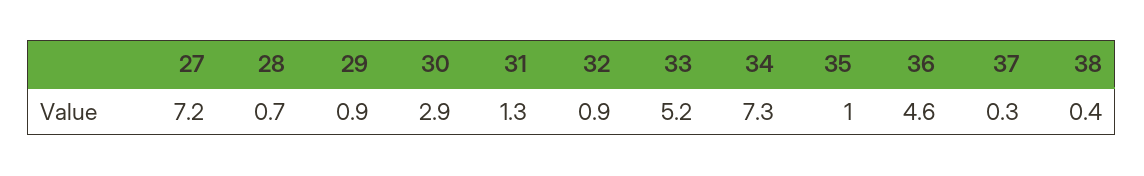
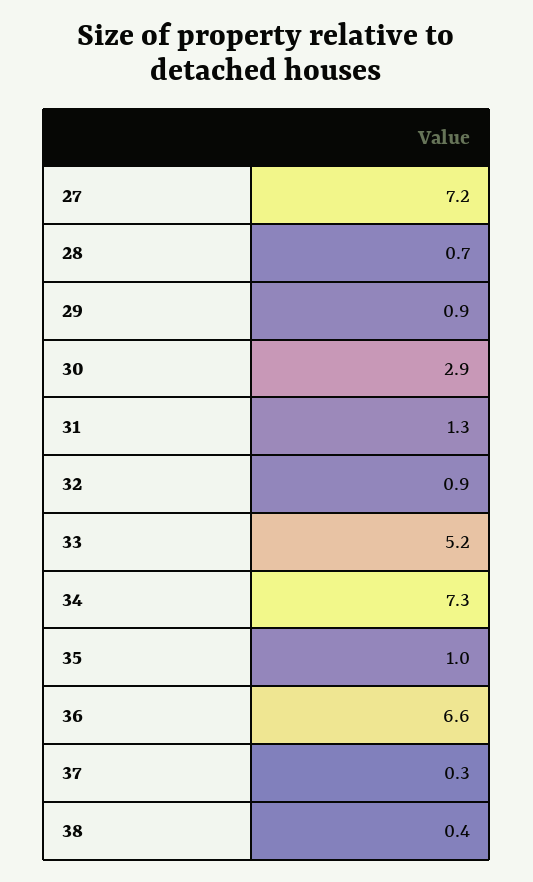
  {
    "27": 7.2,
    "28": 0.7,
    "29": 0.9,
    "30": 2.9,
    "31": 1.3,
    "32": 0.9,
    "33": 5.2,
    "34": 7.3,
    "35": 1,
-   "36": 4.6,
+   "36": 6.6,
    "37": 0.3,
    "38": 0.4
  }

